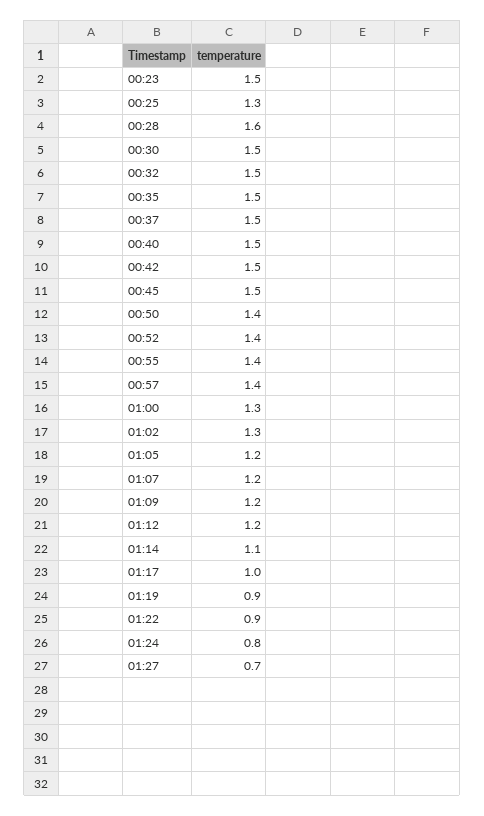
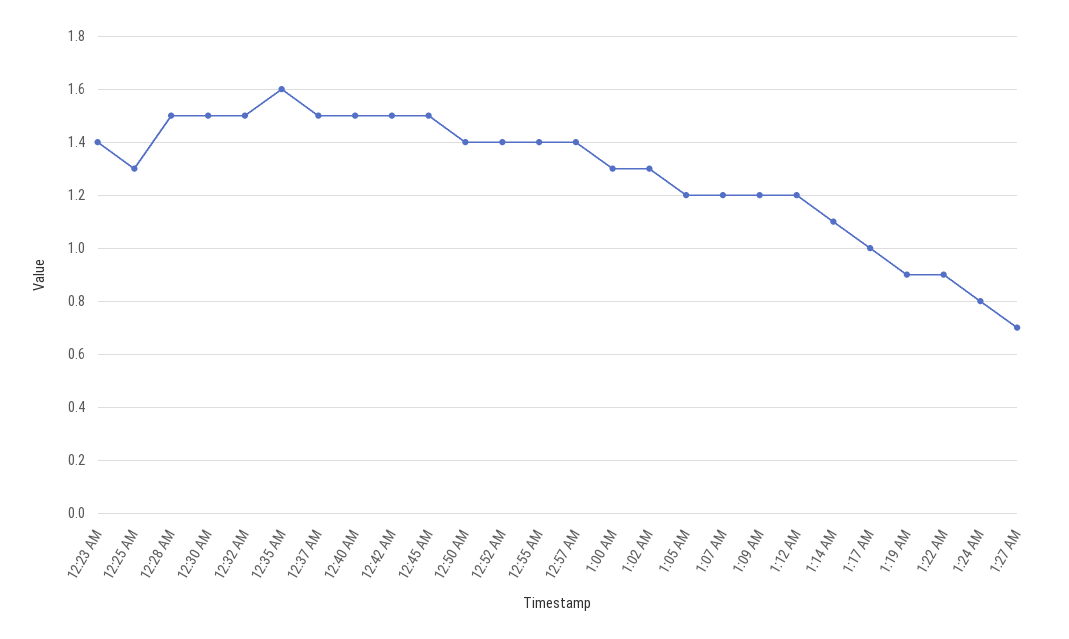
  {
-   "00:23": 1.5,
+   "00:23": 1.4,
    "00:25": 1.3,
-   "00:28": 1.6,
+   "00:28": 1.5,
    "00:30": 1.5,
    "00:32": 1.5,
-   "00:35": 1.5,
+   "00:35": 1.6,
    "00:37": 1.5,
    "00:40": 1.5,
    "00:42": 1.5,
    "00:45": 1.5,
    "00:50": 1.4,
    "00:52": 1.4,
    "00:55": 1.4,
    "00:57": 1.4,
    "01:00": 1.3,
    "01:02": 1.3,
    "01:05": 1.2,
    "01:07": 1.2,
    "01:09": 1.2,
    "01:12": 1.2,
    "01:14": 1.1,
    "01:17": 1,
    "01:19": 0.9,
    "01:22": 0.9,
    "01:24": 0.8,
    "01:27": 0.7
  }

